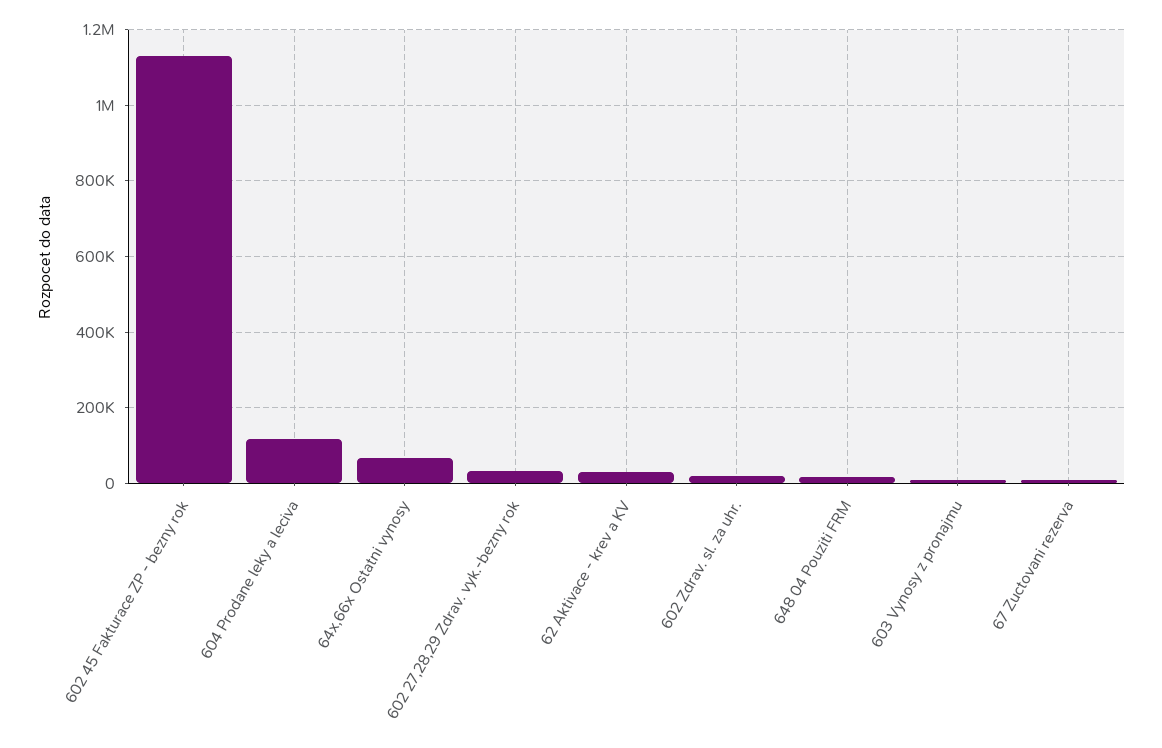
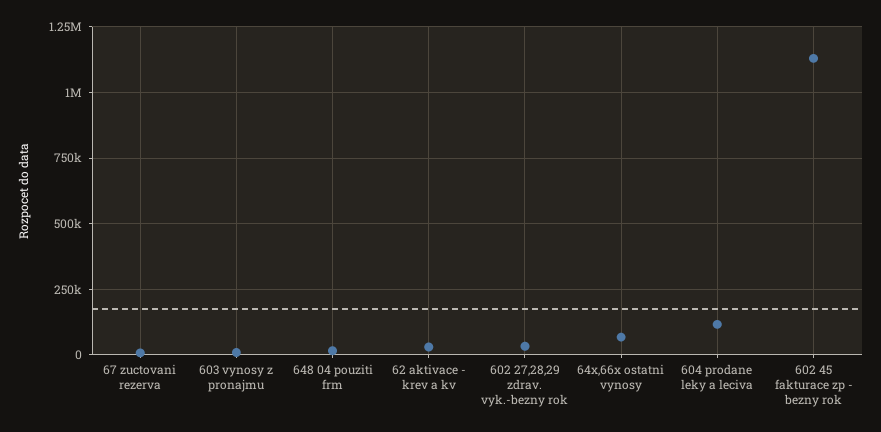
  {
    "602 45 Fakturace ZP - bezny rok": 1120000,
    "604 Prodane leky a leciva": 120000,
    "64x,66x Ostatni vynosy": 60000,
    "602 27,28,29 Zdrav. vyk.-bezny rok": 40000,
    "62 Aktivace - krev a KV": 40000,
-   "602 Zdrav. sl. za uhr.": 20000,
    "648 04 Pouziti FRM": 20000,
    "603 Vynosy z pronajmu": 0,
    "67 Zuctovani rezerva": 0
  }

